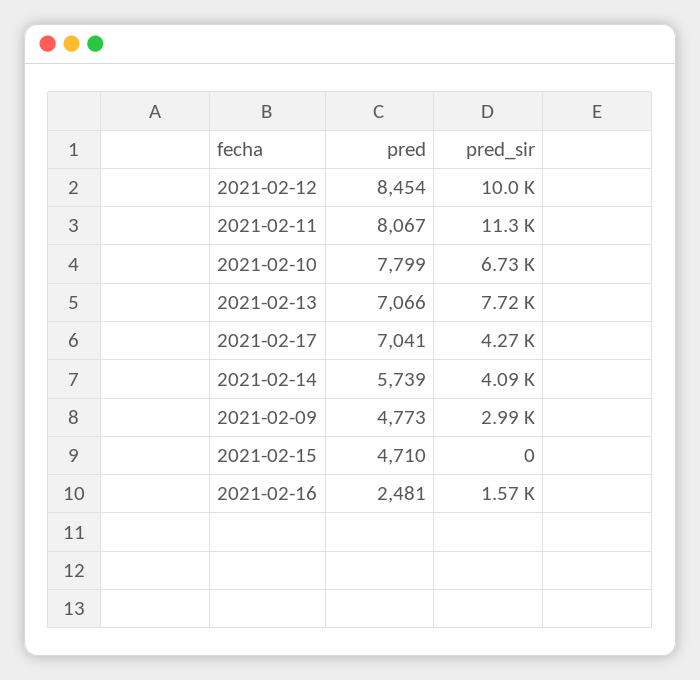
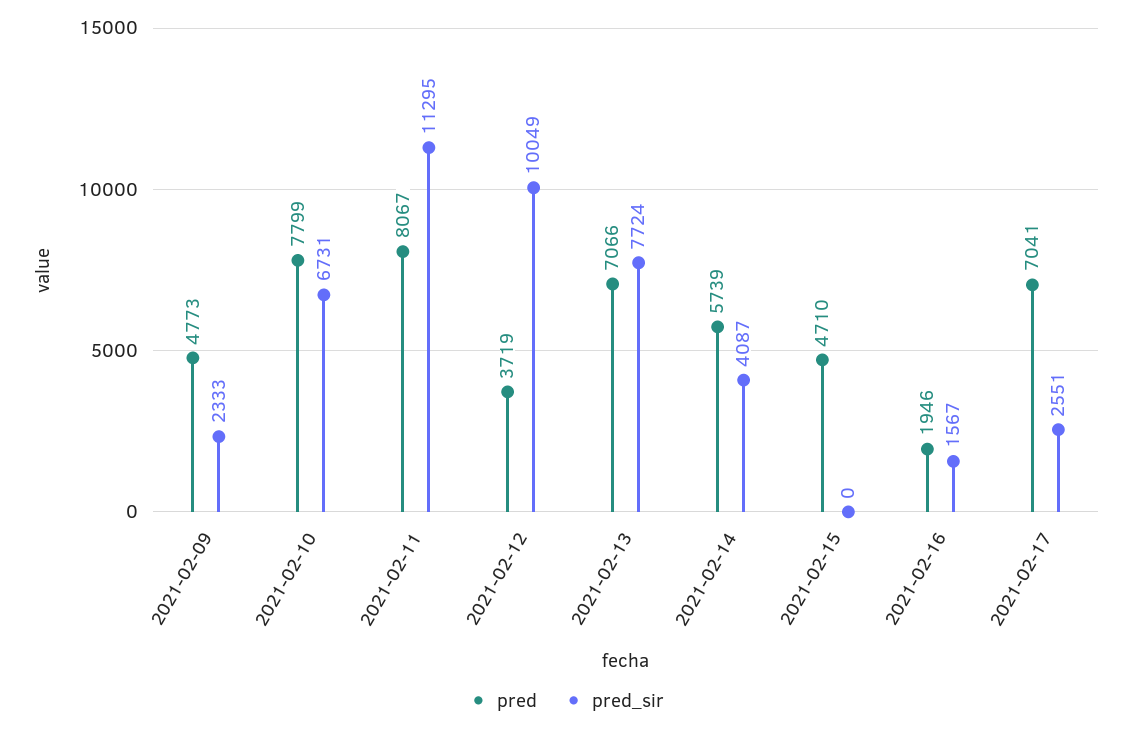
  {
    "pred": {
-     "2021-02-12": 8454,
+     "2021-02-12": 3719,
      "2021-02-11": 8067,
      "2021-02-10": 7799,
      "2021-02-13": 7066,
      "2021-02-17": 7041,
      "2021-02-14": 5739,
      "2021-02-09": 4773,
      "2021-02-15": 4710,
-     "2021-02-16": 2481
+     "2021-02-16": 1946
    },
    "pred_sir": {
      "2021-02-12": 10049,
      "2021-02-11": 11295,
      "2021-02-10": 6731,
      "2021-02-13": 7724,
-     "2021-02-17": 4270,
+     "2021-02-17": 2551,
      "2021-02-14": 4087,
-     "2021-02-09": 2990,
+     "2021-02-09": 2333,
      "2021-02-15": 0,
      "2021-02-16": 1567
    }
  }

